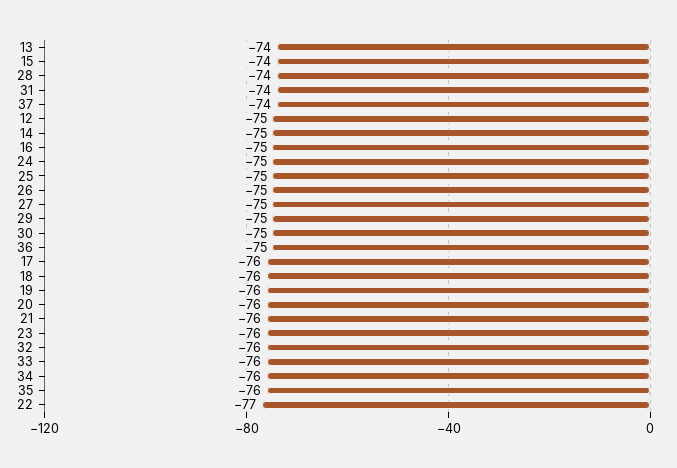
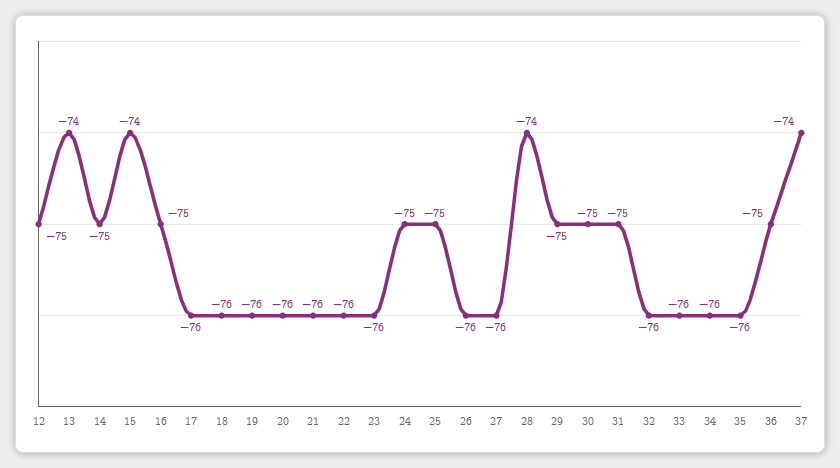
  {
    "13": -74,
    "15": -74,
    "28": -74,
-   "31": -74,
+   "31": -75,
    "37": -74,
    "12": -75,
    "14": -75,
    "16": -75,
    "24": -75,
    "25": -75,
-   "26": -75,
+   "26": -76,
-   "27": -75,
+   "27": -76,
    "29": -75,
    "30": -75,
    "36": -75,
    "17": -76,
    "18": -76,
    "19": -76,
    "20": -76,
    "21": -76,
    "23": -76,
    "32": -76,
    "33": -76,
    "34": -76,
    "35": -76,
-   "22": -77
+   "22": -76
  }

